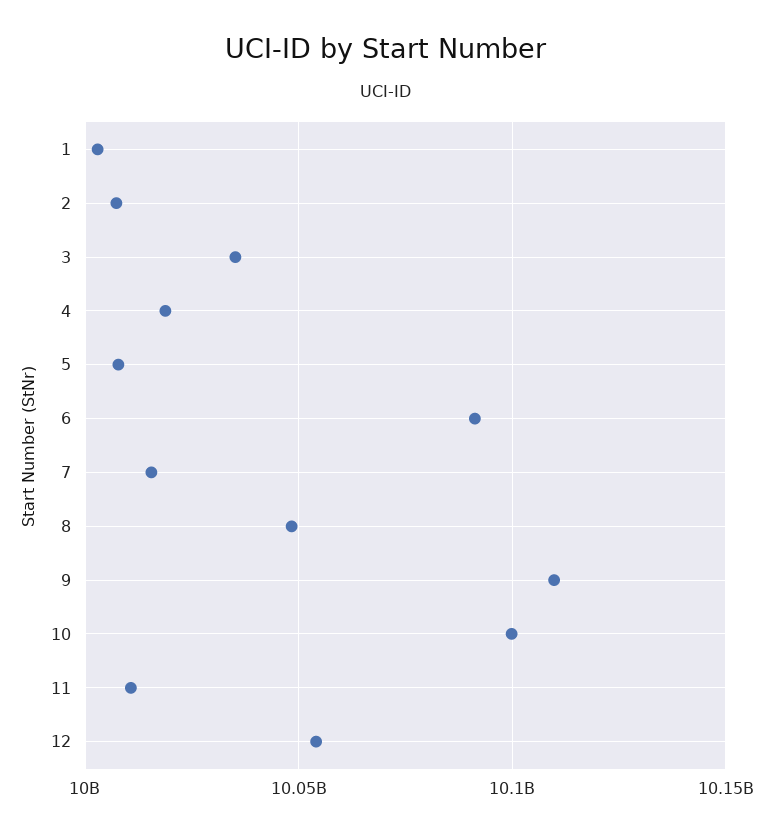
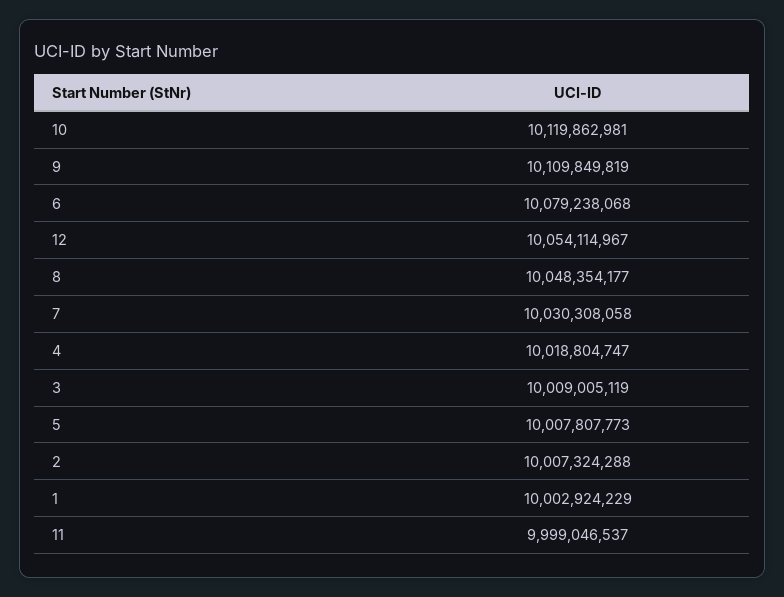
  {
    "1": 10002924229,
    "2": 10007324288,
-   "3": 10035000000,
+   "3": 10009005119,
    "4": 10018804747,
    "5": 10007807773,
-   "6": 10090000000,
+   "6": 10079238068,
-   "7": 10015000000,
+   "7": 10030308058,
    "8": 10048354177,
    "9": 10109849819,
-   "10": 10100000000,
+   "10": 10119862981,
-   "11": 10010000000,
+   "11": 9999046537,
    "12": 10054114967
  }

